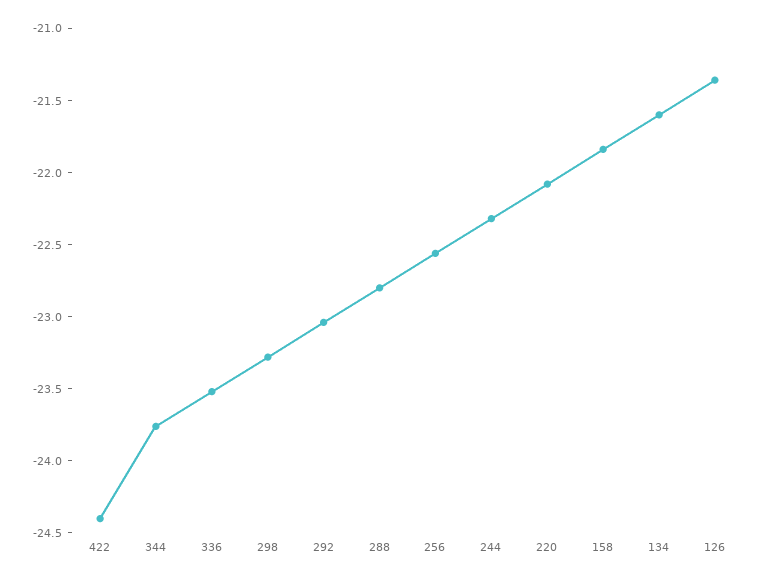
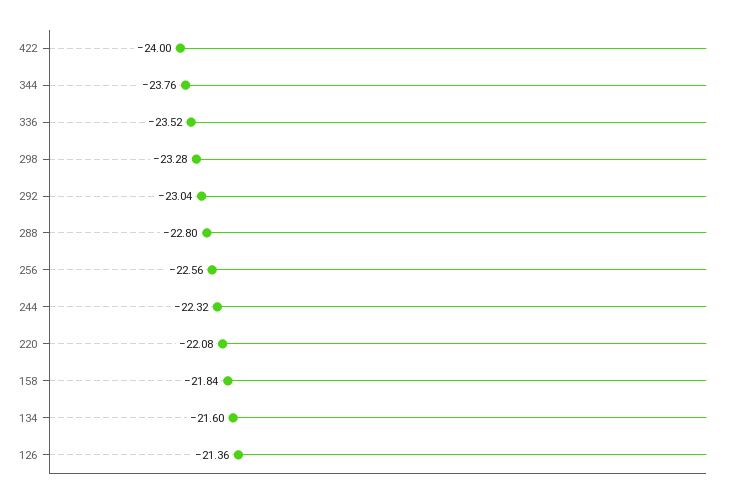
  {
-   "422": -24.4,
+   "422": -24,
    "344": -23.76,
    "336": -23.52,
    "298": -23.28,
    "292": -23.04,
    "288": -22.8,
    "256": -22.56,
    "244": -22.32,
    "220": -22.08,
    "158": -21.84,
    "134": -21.6,
    "126": -21.36
  }

